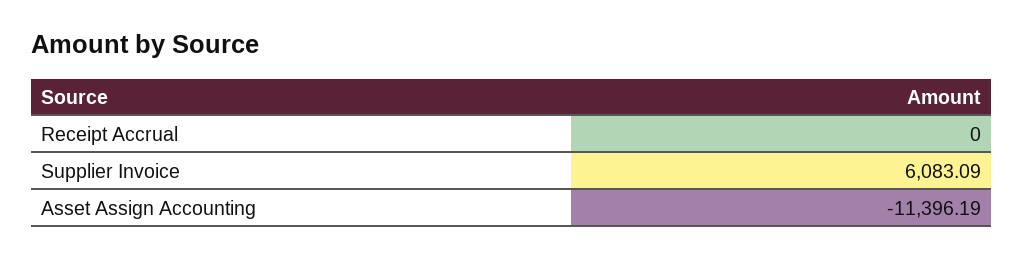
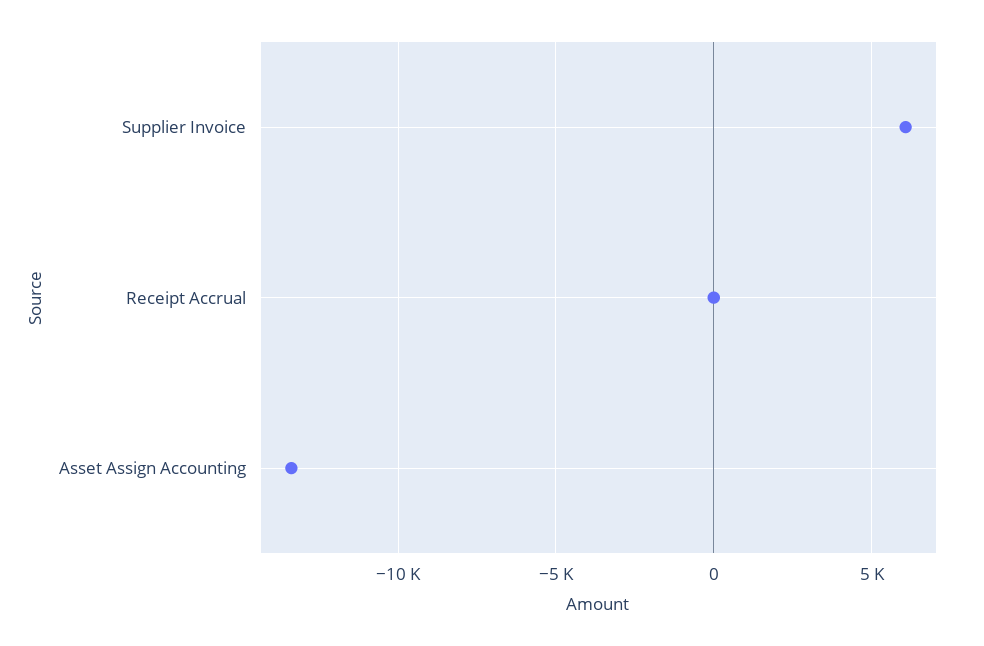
  {
    "Receipt Accrual": 0,
    "Supplier Invoice": 6083.09,
-   "Asset Assign Accounting": -11396.19
+   "Asset Assign Accounting": -13500
  }

